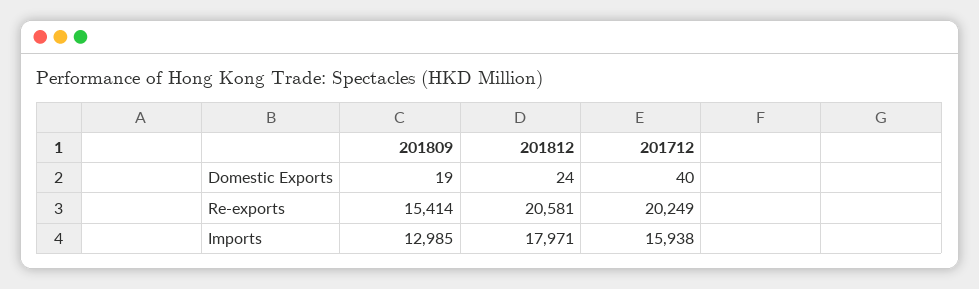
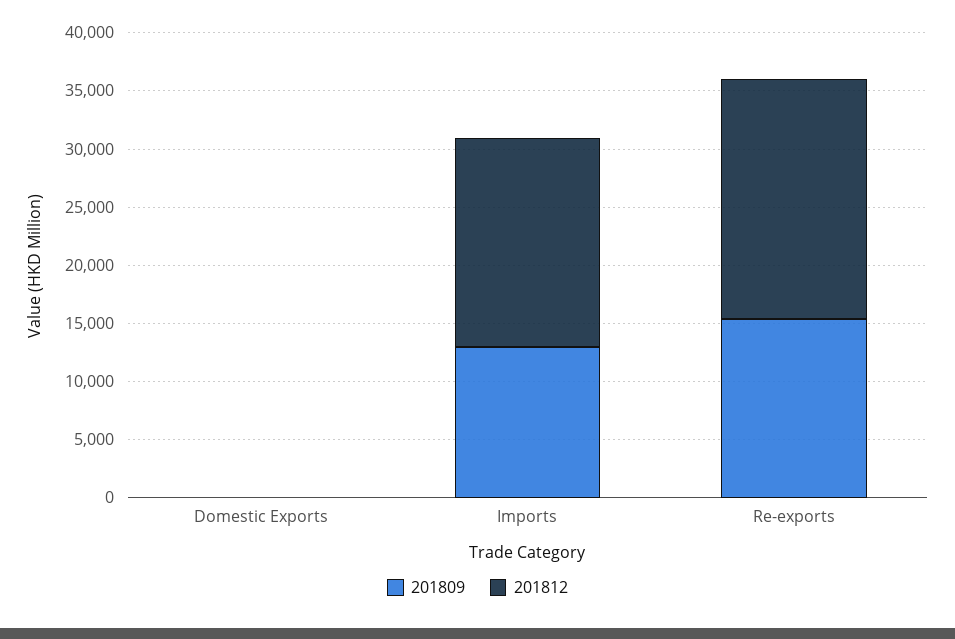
  {
    "201809": {
      "Domestic Exports": 19,
      "Re-exports": 15414,
      "Imports": 12985
    },
    "201812": {
      "Domestic Exports": 24,
      "Re-exports": 20581,
      "Imports": 17971
-   },
+   }
-   "201712": {
-     "Domestic Exports": 40,
-     "Re-exports": 20249,
-     "Imports": 15938
-   }
  }

